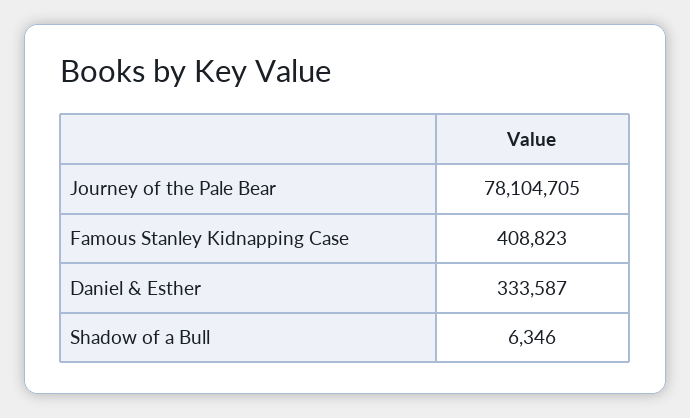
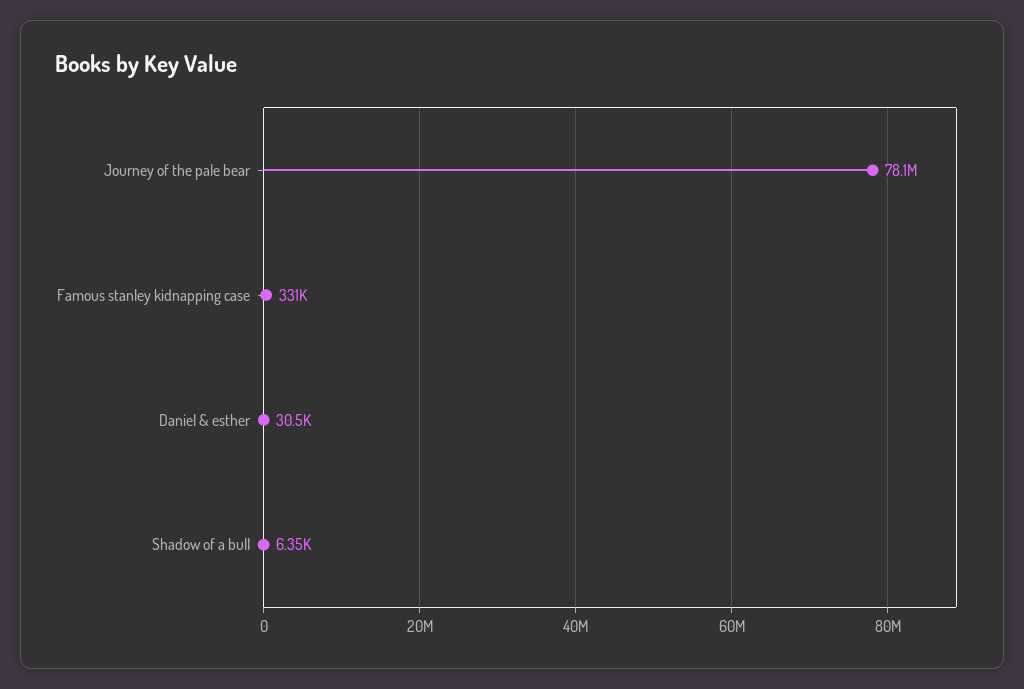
  {
    "Journey of the Pale Bear": 78104705,
-   "Famous Stanley Kidnapping Case": 408823,
+   "Famous Stanley Kidnapping Case": 331000,
-   "Daniel & Esther": 333587,
+   "Daniel & Esther": 30500,
    "Shadow of a Bull": 6346
  }

